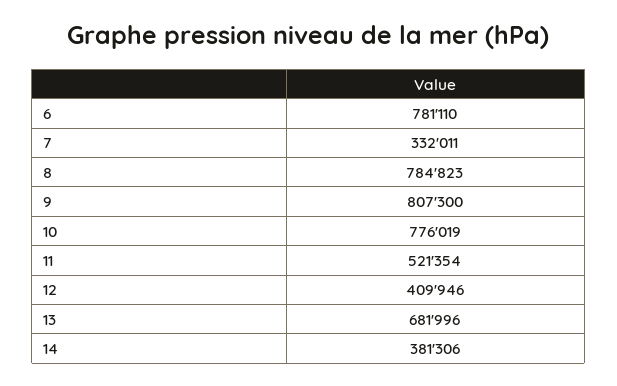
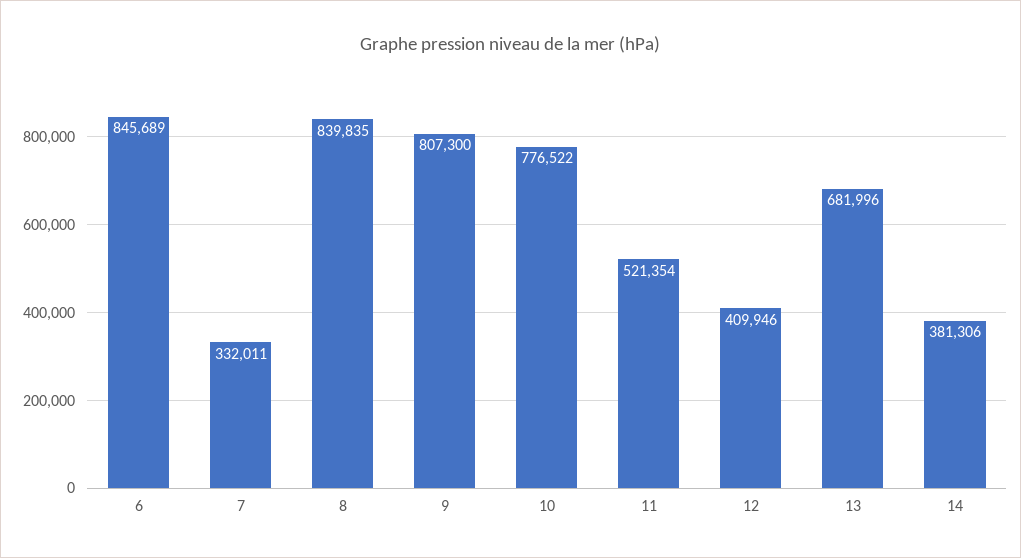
  {
-   "6": 781110,
+   "6": 845689,
    "7": 332011,
-   "8": 784823,
+   "8": 839835,
    "9": 807300,
-   "10": 776019,
+   "10": 776522,
    "11": 521354,
    "12": 409946,
    "13": 681996,
    "14": 381306
  }

